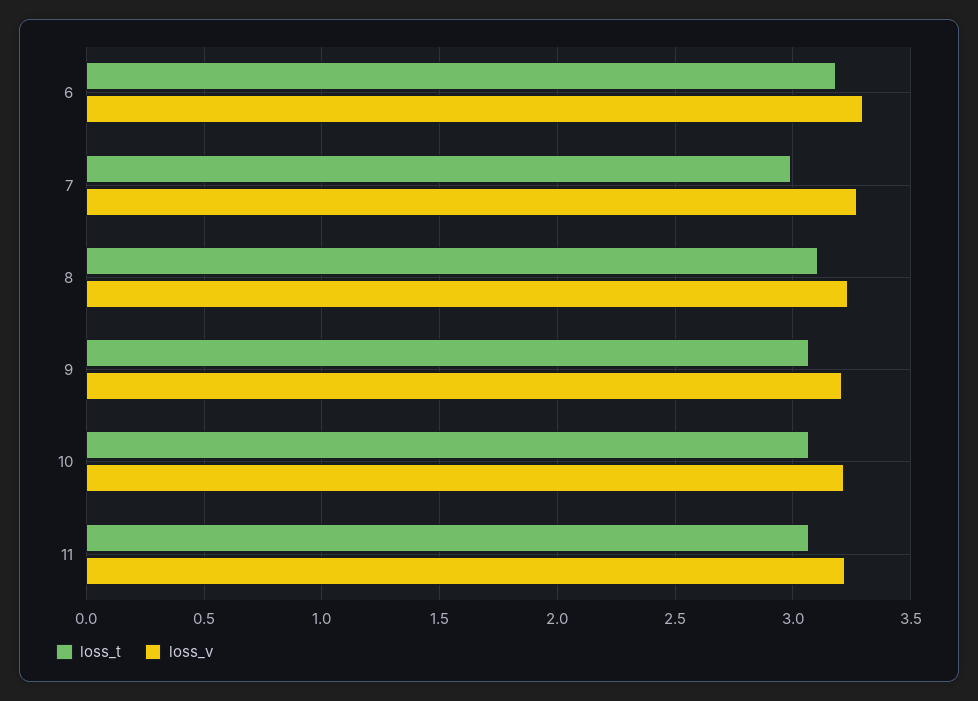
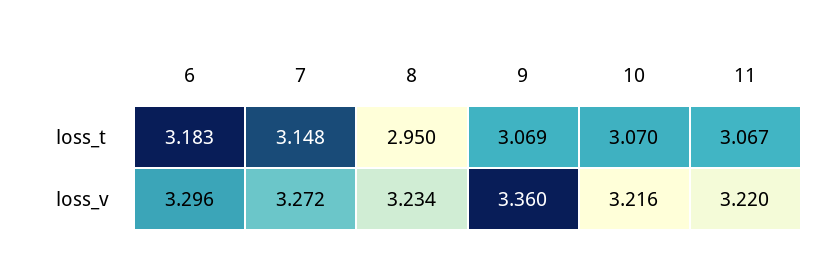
  {
    "loss_t": {
      "6": 3.183,
-     "7": 3,
+     "7": 3.148,
-     "8": 3.1,
+     "8": 2.95,
      "9": 3.069,
      "10": 3.07,
      "11": 3.067
    },
    "loss_v": {
      "6": 3.296,
      "7": 3.272,
      "8": 3.234,
-     "9": 3.2,
+     "9": 3.36,
      "10": 3.216,
      "11": 3.22
    }
  }

